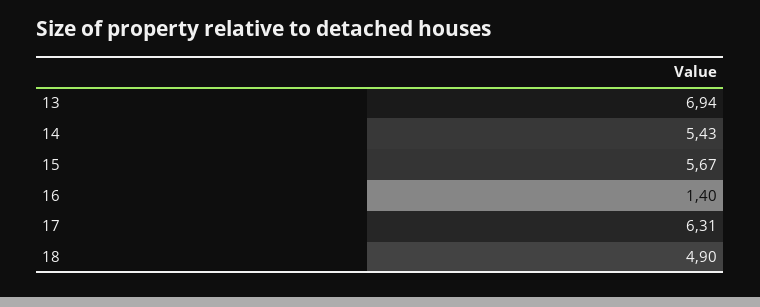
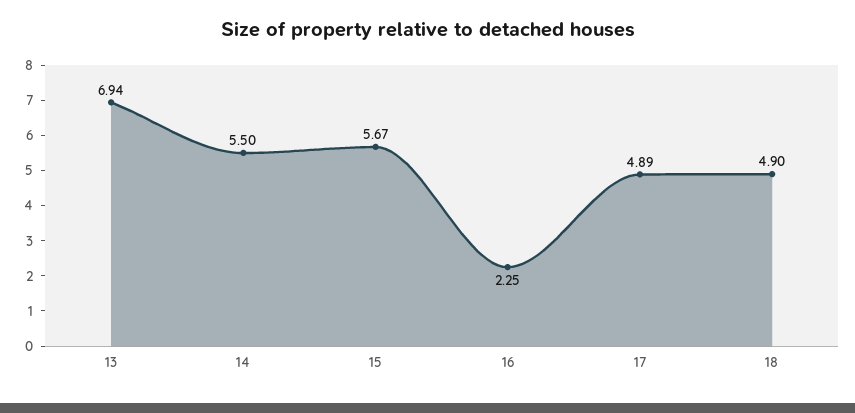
  {
    "13": 6.94,
-   "14": 5.43,
+   "14": 5.5,
    "15": 5.67,
-   "16": 1.4,
+   "16": 2.25,
-   "17": 6.31,
+   "17": 4.89,
    "18": 4.9
  }

